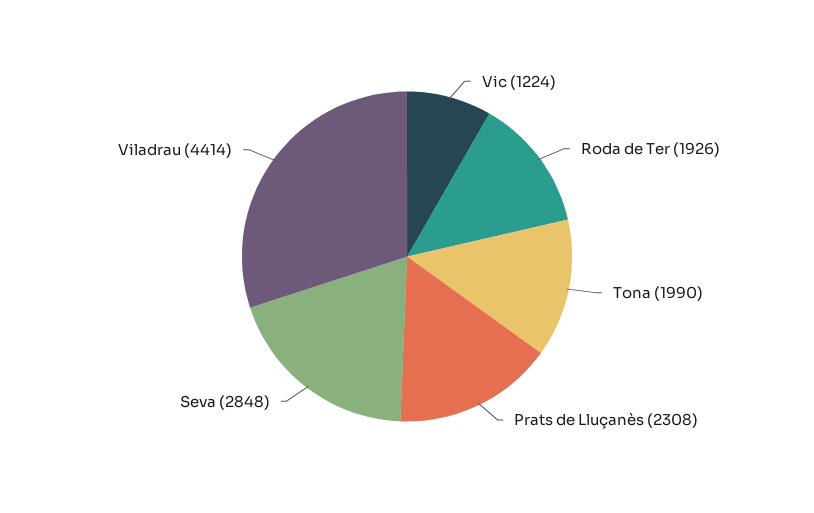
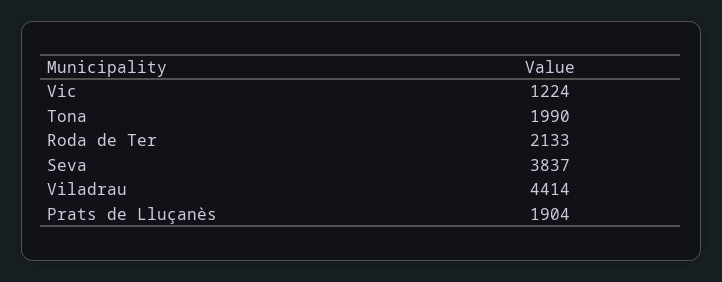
  {
    "Vic": 1224,
-   "Roda de Ter": 1926,
+   "Roda de Ter": 2133,
    "Tona": 1990,
-   "Prats de Lluçanès": 2308,
+   "Prats de Lluçanès": 1904,
-   "Seva": 2848,
+   "Seva": 3837,
    "Viladrau": 4414
  }

